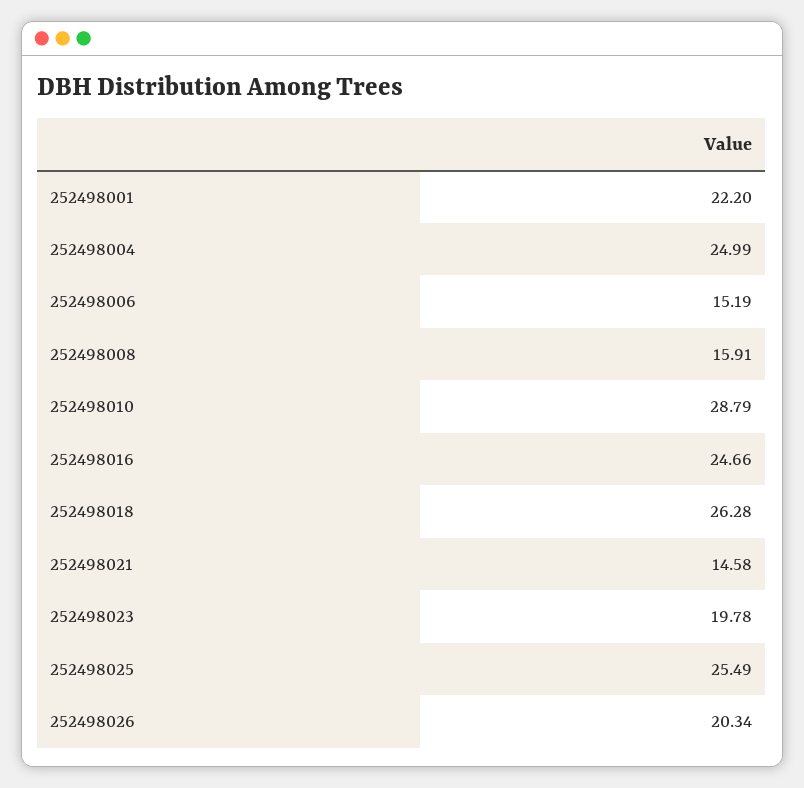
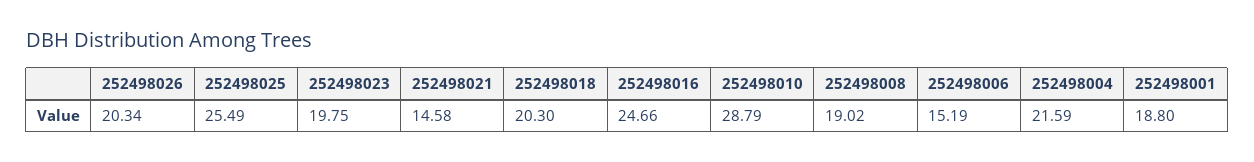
  {
-   "252498001": 22.2,
+   "252498001": 18.8,
-   "252498004": 24.99,
+   "252498004": 21.59,
    "252498006": 15.19,
-   "252498008": 15.91,
+   "252498008": 19.02,
    "252498010": 28.79,
    "252498016": 24.66,
-   "252498018": 26.28,
+   "252498018": 20.3,
    "252498021": 14.58,
-   "252498023": 19.78,
+   "252498023": 19.75,
    "252498025": 25.49,
    "252498026": 20.34
  }

